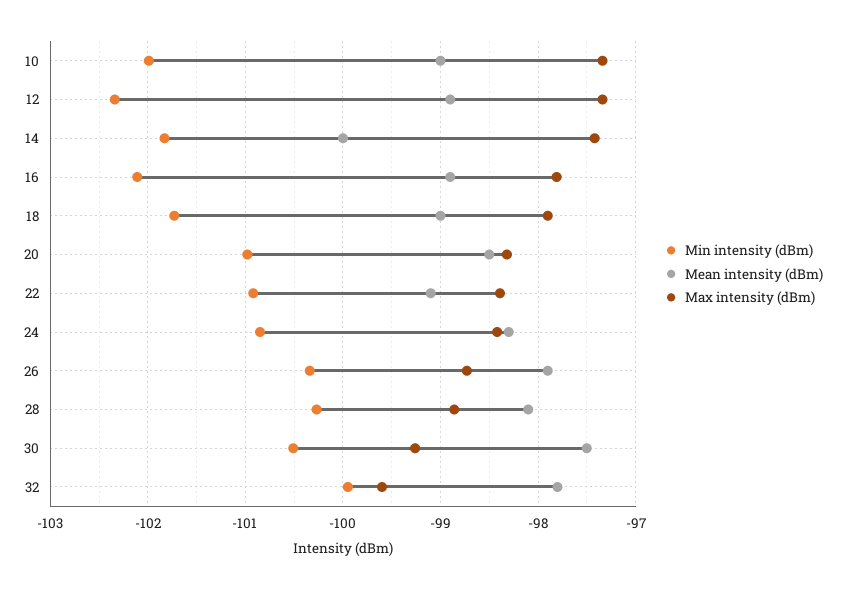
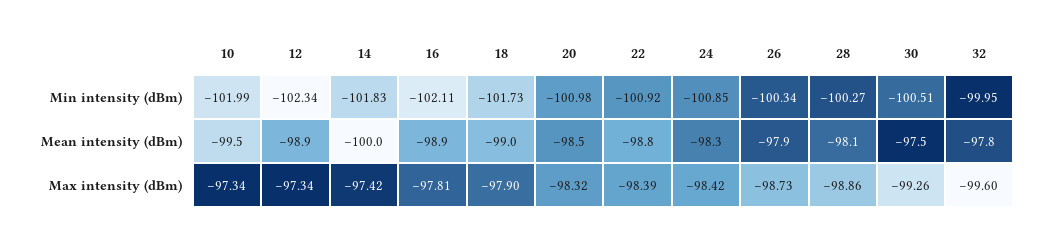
  {
    "Min intensity (dBm)": {
      "10": -101.99,
      "12": -102.34,
      "14": -101.83,
      "16": -102.11,
      "18": -101.73,
      "20": -100.98,
      "22": -100.92,
      "24": -100.85,
      "26": -100.34,
      "28": -100.27,
      "30": -100.51,
      "32": -99.95
    },
    "Mean intensity (dBm)": {
-     "10": -99,
+     "10": -99.5,
      "12": -98.9,
      "14": -100,
      "16": -98.9,
      "18": -99,
      "20": -98.5,
-     "22": -99.1,
+     "22": -98.8,
      "24": -98.3,
      "26": -97.9,
      "28": -98.1,
      "30": -97.5,
      "32": -97.8
    },
    "Max intensity (dBm)": {
      "10": -97.34,
      "12": -97.34,
      "14": -97.42,
      "16": -97.81,
      "18": -97.9,
      "20": -98.32,
      "22": -98.39,
      "24": -98.42,
      "26": -98.73,
      "28": -98.86,
      "30": -99.26,
      "32": -99.6
    }
  }

